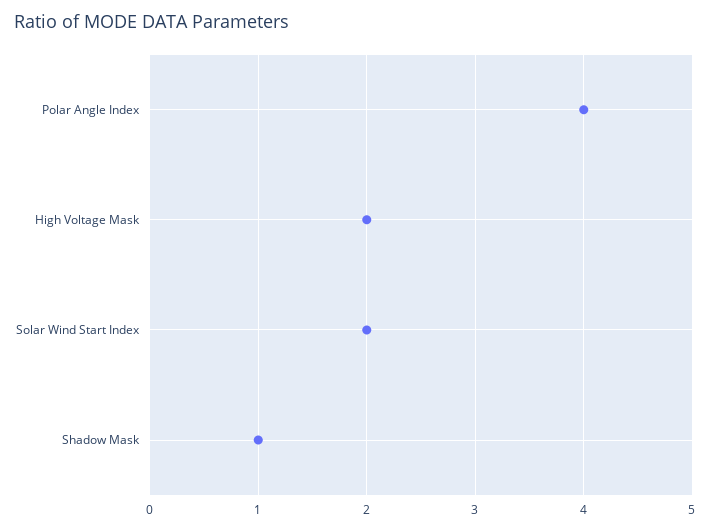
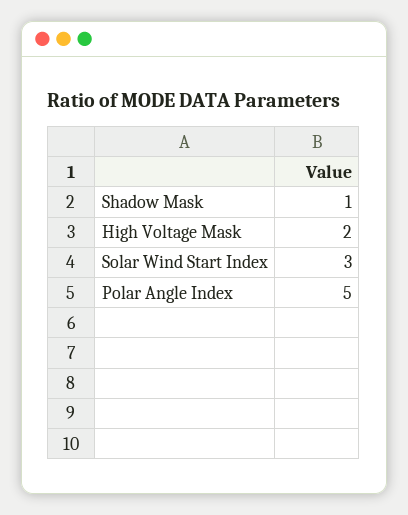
  {
-   "Polar Angle Index": 4,
+   "Polar Angle Index": 5,
    "High Voltage Mask": 2,
-   "Solar Wind Start Index": 2,
+   "Solar Wind Start Index": 3,
    "Shadow Mask": 1
  }

